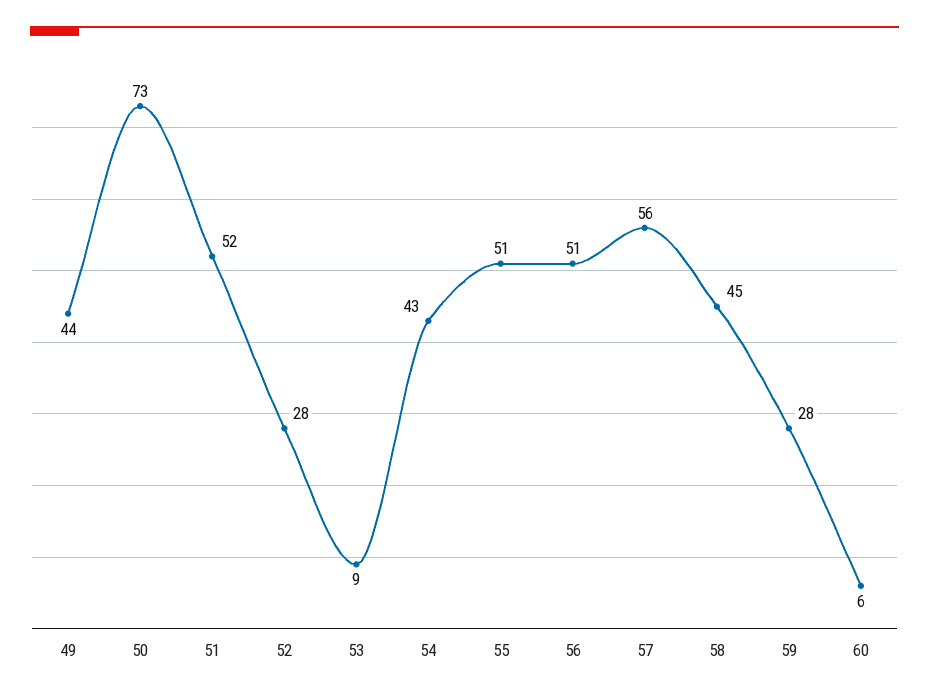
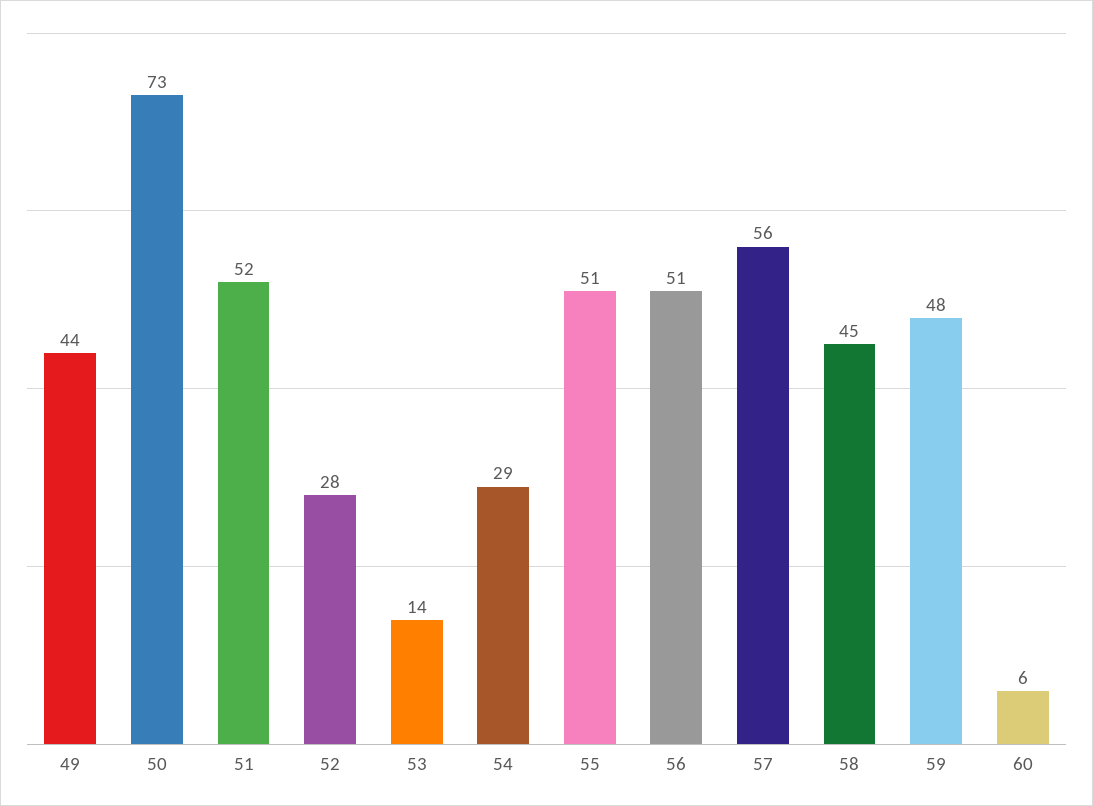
  {
    "49": 44,
    "50": 73,
    "51": 52,
    "52": 28,
-   "53": 9,
+   "53": 14,
-   "54": 43,
+   "54": 29,
    "55": 51,
    "56": 51,
    "57": 56,
    "58": 45,
-   "59": 28,
+   "59": 48,
    "60": 6
  }

